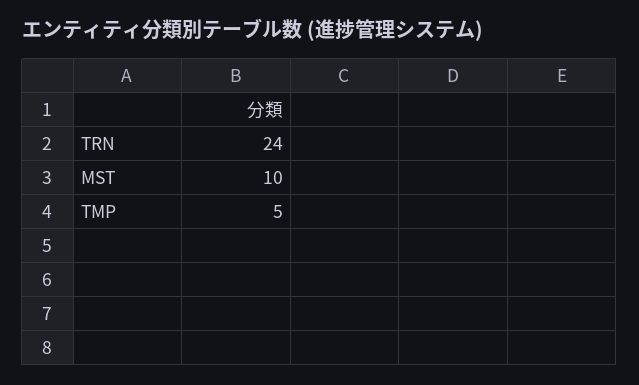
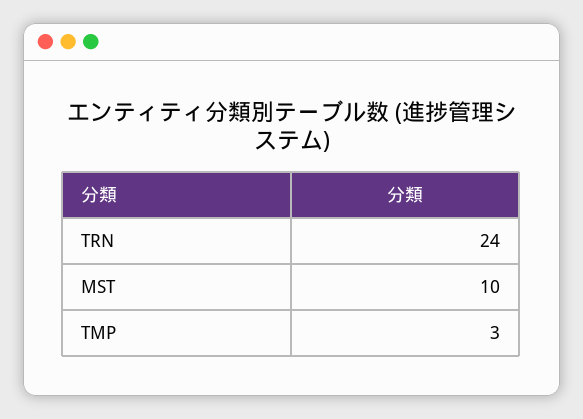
  {
    "TRN": 24,
    "MST": 10,
-   "TMP": 5
+   "TMP": 3
  }

